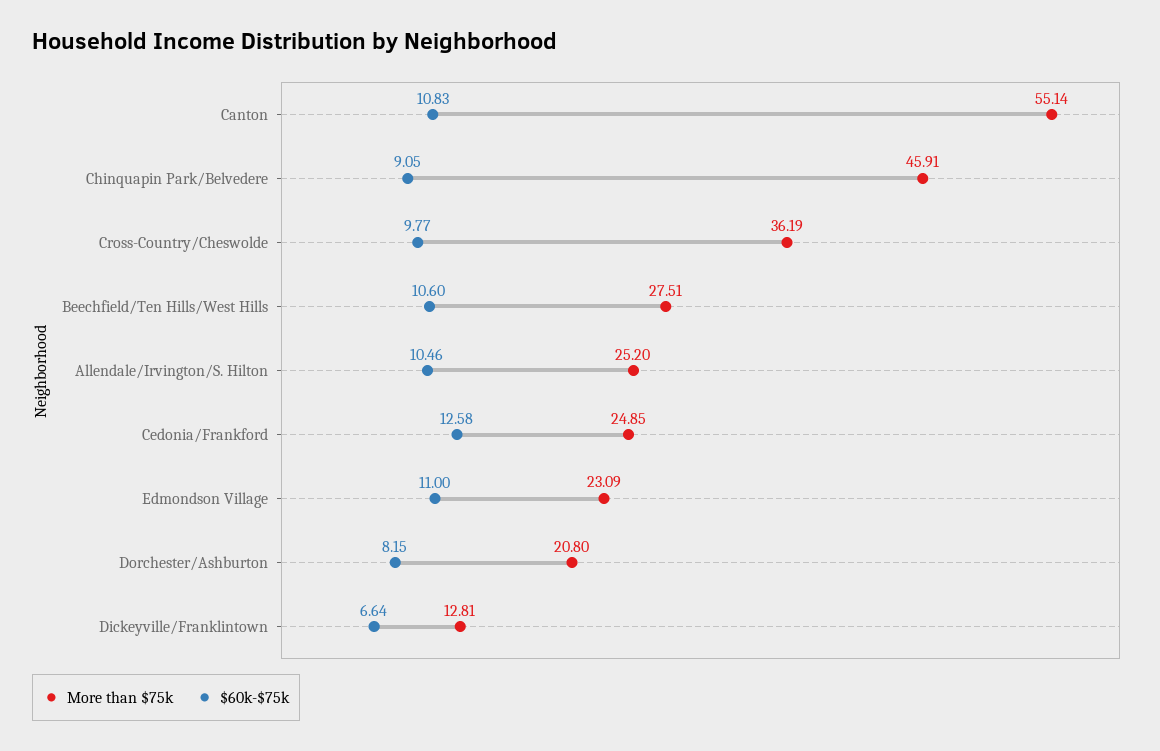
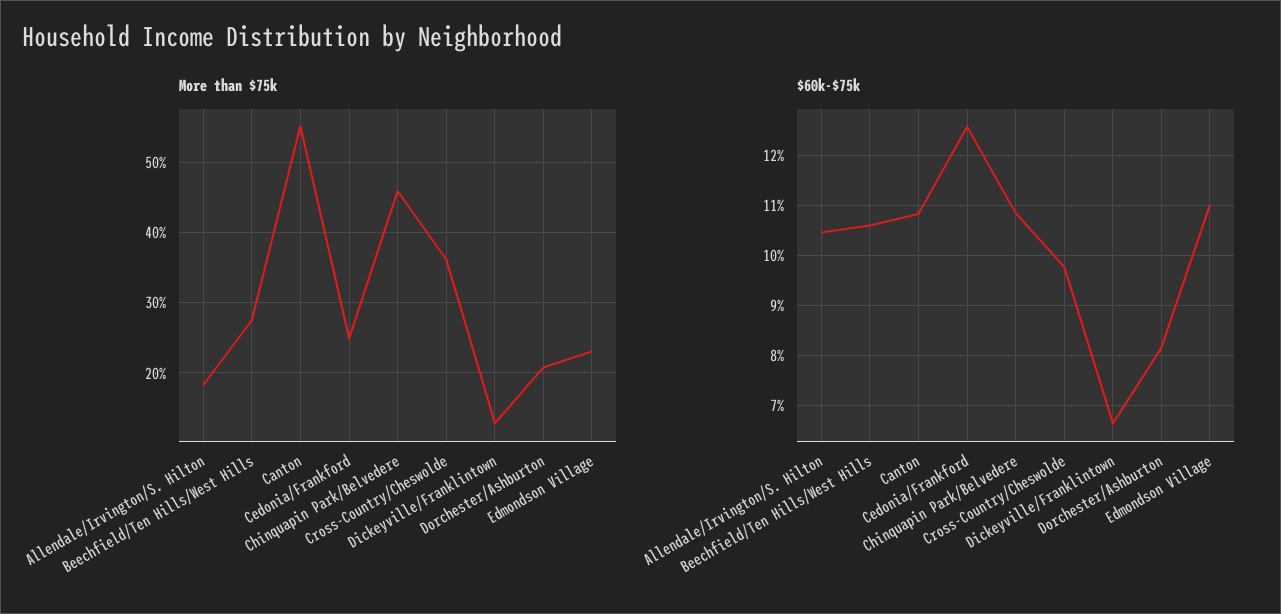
  {
    "More than $75k": {
      "Canton": 55.14,
      "Chinquapin Park/Belvedere": 45.91,
      "Cross-Country/Cheswolde": 36.19,
      "Beechfield/Ten Hills/West Hills": 27.51,
-     "Allendale/Irvington/S. Hilton": 25.2,
+     "Allendale/Irvington/S. Hilton": 18,
      "Cedonia/Frankford": 24.85,
      "Edmondson Village": 23.09,
      "Dorchester/Ashburton": 20.8,
      "Dickeyville/Franklintown": 12.81
    },
    "$60k-$75k": {
      "Canton": 10.83,
-     "Chinquapin Park/Belvedere": 9.05,
+     "Chinquapin Park/Belvedere": 10.8,
      "Cross-Country/Cheswolde": 9.77,
      "Beechfield/Ten Hills/West Hills": 10.6,
      "Allendale/Irvington/S. Hilton": 10.46,
      "Cedonia/Frankford": 12.58,
      "Edmondson Village": 11,
      "Dorchester/Ashburton": 8.15,
      "Dickeyville/Franklintown": 6.64
    }
  }

